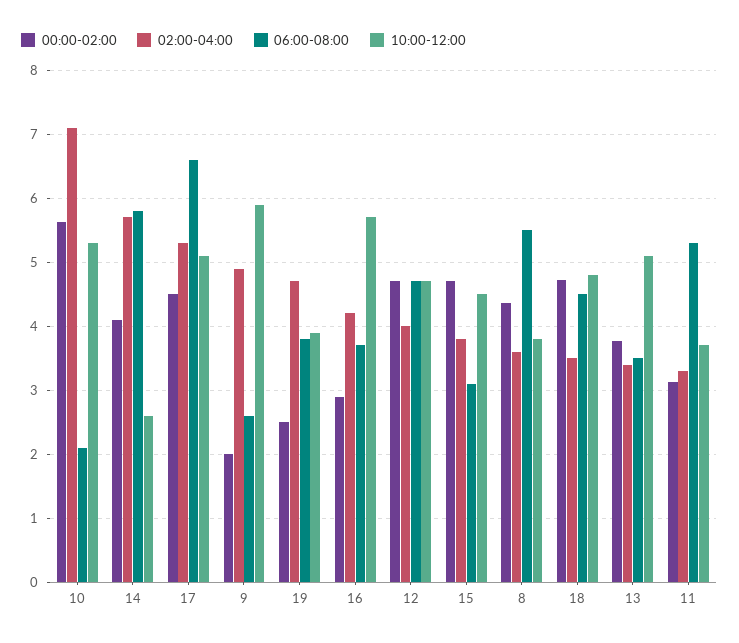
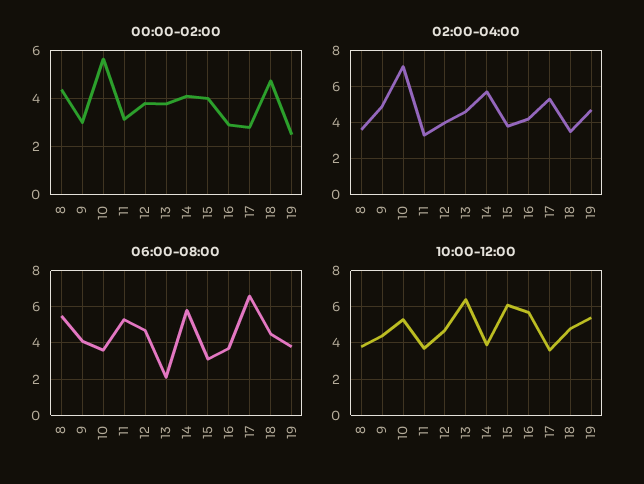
  {
    "00:00-02:00": {
      "10": 5.6,
      "14": 4.1,
-     "17": 4.5,
+     "17": 2.75,
-     "9": 2,
+     "9": 3,
      "19": 2.5,
      "16": 2.9,
-     "12": 4.7,
+     "12": 3.75,
-     "15": 4.7,
+     "15": 4,
      "8": 4.4,
      "18": 4.7,
      "13": 3.8,
      "11": 3.1
    },
    "02:00-04:00": {
      "10": 7.1,
      "14": 5.7,
      "17": 5.3,
      "9": 4.9,
      "19": 4.7,
      "16": 4.2,
      "12": 4,
      "15": 3.8,
      "8": 3.6,
      "18": 3.5,
-     "13": 3.4,
+     "13": 4.5,
      "11": 3.3
    },
    "06:00-08:00": {
-     "10": 2.1,
+     "10": 3.5,
      "14": 5.8,
      "17": 6.6,
-     "9": 2.6,
+     "9": 4,
      "19": 3.8,
      "16": 3.7,
      "12": 4.7,
      "15": 3.1,
      "8": 5.5,
      "18": 4.5,
-     "13": 3.5,
+     "13": 2,
      "11": 5.3
    },
    "10:00-12:00": {
      "10": 5.3,
-     "14": 2.6,
+     "14": 4,
-     "17": 5.1,
+     "17": 3.5,
-     "9": 5.9,
+     "9": 4.5,
-     "19": 3.9,
+     "19": 5.5,
      "16": 5.7,
      "12": 4.7,
-     "15": 4.5,
+     "15": 6,
      "8": 3.8,
      "18": 4.8,
-     "13": 5.1,
+     "13": 6.5,
      "11": 3.7
    }
  }

